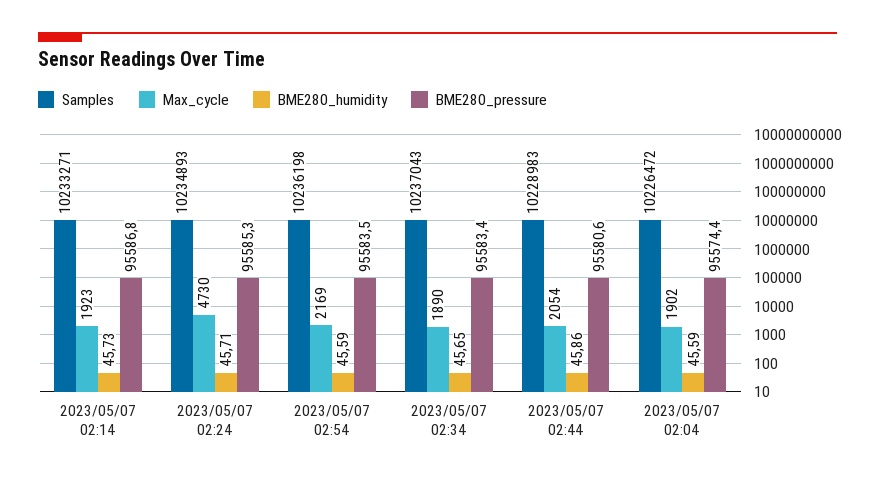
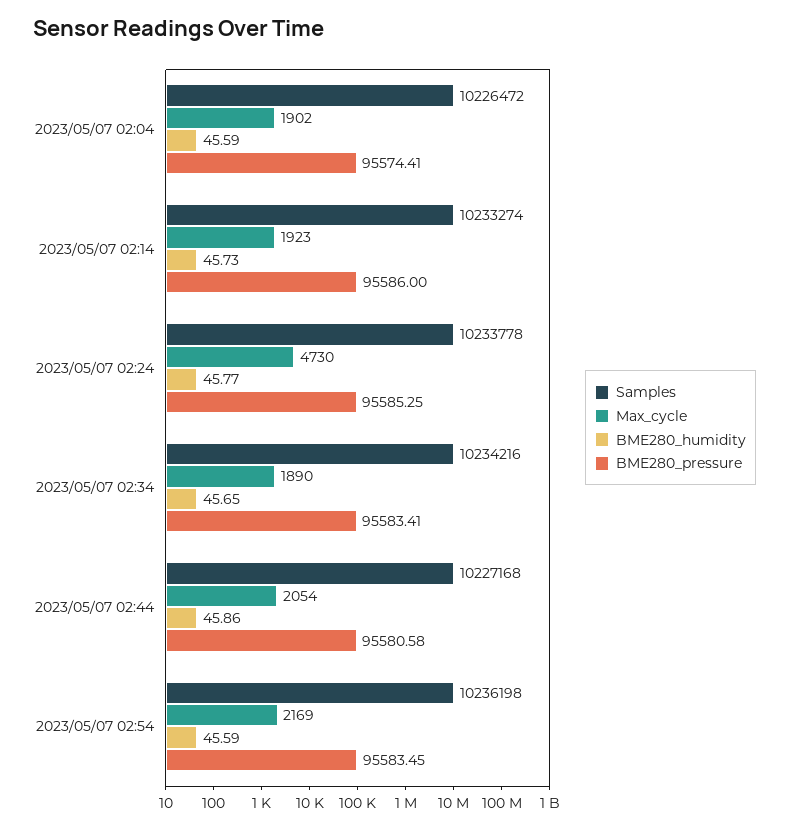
  {
    "Samples": {
-     "2023/05/07 02:14": 10233271,
+     "2023/05/07 02:14": 10233274,
-     "2023/05/07 02:24": 10234893,
+     "2023/05/07 02:24": 10233778,
      "2023/05/07 02:54": 10236198,
-     "2023/05/07 02:34": 10237043,
+     "2023/05/07 02:34": 10234216,
-     "2023/05/07 02:44": 10228983,
+     "2023/05/07 02:44": 10227168,
      "2023/05/07 02:04": 10226472
    },
    "Max_cycle": {
      "2023/05/07 02:14": 1923,
      "2023/05/07 02:24": 4730,
      "2023/05/07 02:54": 2169,
      "2023/05/07 02:34": 1890,
      "2023/05/07 02:44": 2054,
      "2023/05/07 02:04": 1902
    },
    "BME280_humidity": {
      "2023/05/07 02:14": 45.73,
-     "2023/05/07 02:24": 45.71,
+     "2023/05/07 02:24": 45.77,
      "2023/05/07 02:54": 45.59,
      "2023/05/07 02:34": 45.65,
      "2023/05/07 02:44": 45.86,
      "2023/05/07 02:04": 45.59
    },
    "BME280_pressure": {
-     "2023/05/07 02:14": 95586.8,
+     "2023/05/07 02:14": 95586,
      "2023/05/07 02:24": 95585.25,
      "2023/05/07 02:54": 95583.45,
      "2023/05/07 02:34": 95583.41,
      "2023/05/07 02:44": 95580.58,
      "2023/05/07 02:04": 95574.41
    }
  }

